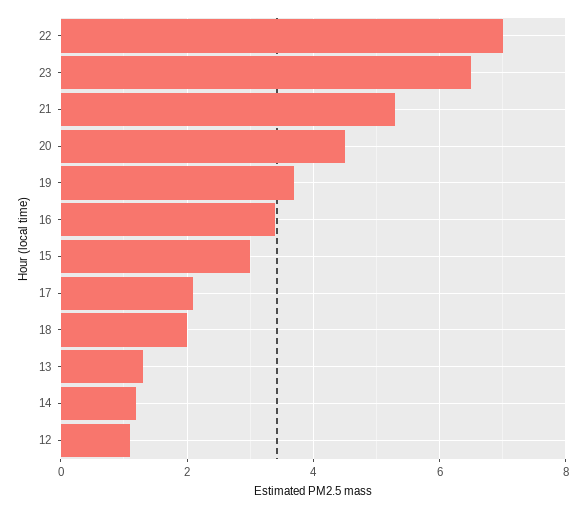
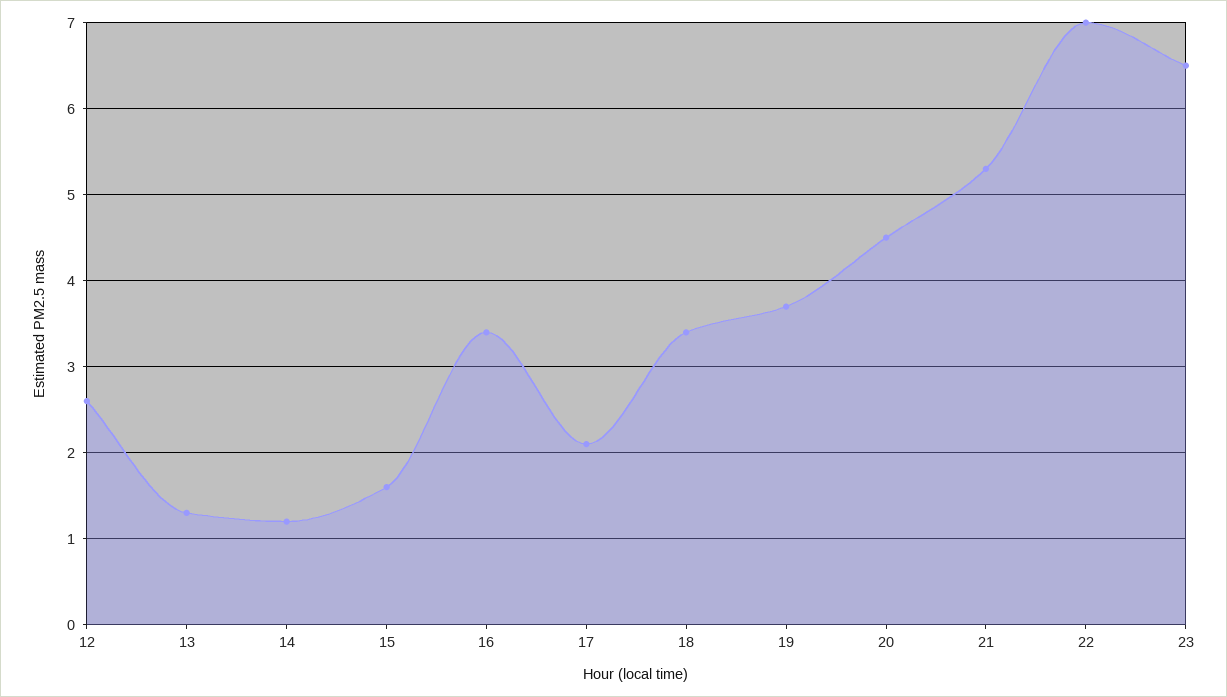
  {
    "22": 7,
    "23": 6.5,
    "21": 5.3,
    "20": 4.5,
    "19": 3.7,
    "16": 3.4,
-   "15": 3,
+   "15": 1.6,
    "17": 2.1,
-   "18": 2,
+   "18": 3.4,
    "13": 1.3,
    "14": 1.2,
-   "12": 1
+   "12": 2.6
  }

